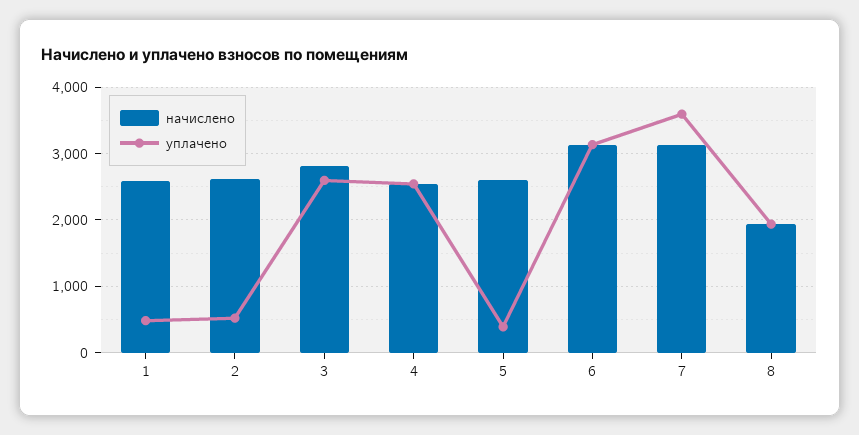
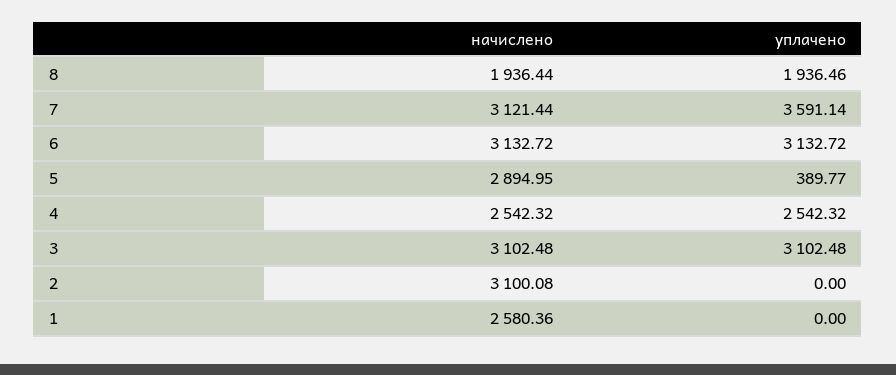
  {
    "начислено": {
      "1": 2580.36,
-     "2": 2600,
+     "2": 3100.08,
-     "3": 2800,
+     "3": 3102.48,
      "4": 2542.32,
-     "5": 2600,
+     "5": 2894.95,
      "6": 3132.72,
      "7": 3121.44,
      "8": 1936.44
    },
    "уплачено": {
-     "1": 500,
+     "1": 0,
-     "2": 500,
+     "2": 0,
-     "3": 2600,
+     "3": 3102.48,
      "4": 2542.32,
      "5": 389.77,
      "6": 3132.72,
      "7": 3591.14,
      "8": 1936.46
    }
  }

